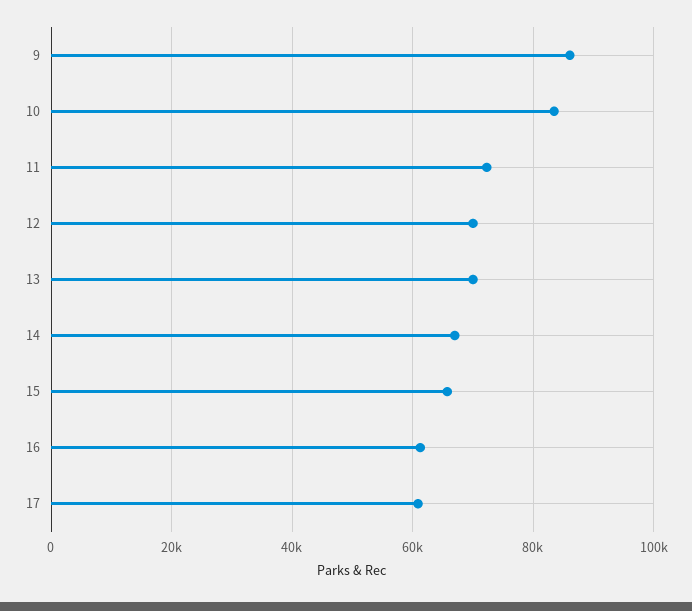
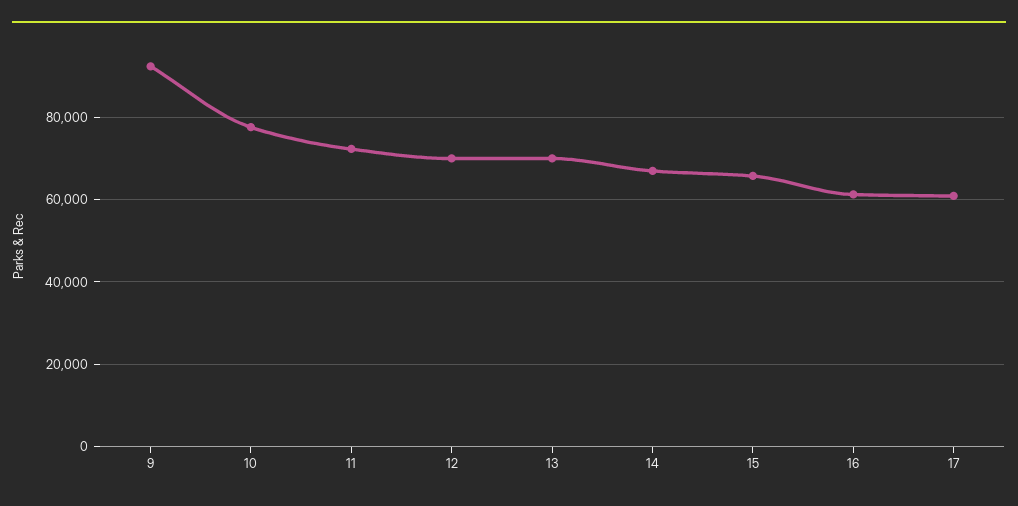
  {
-   "9": 86000,
+   "9": 92000,
-   "10": 84000,
+   "10": 78000,
    "11": 72000,
    "12": 70000,
    "13": 70000,
    "14": 66000,
    "15": 66000,
    "16": 62000,
    "17": 60000
  }

